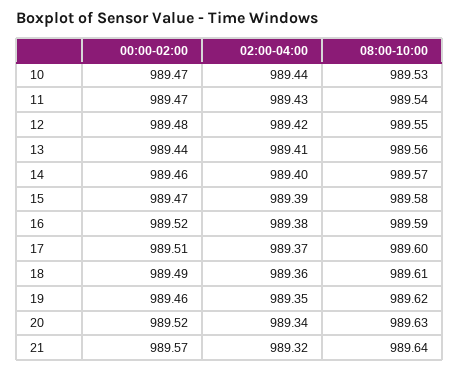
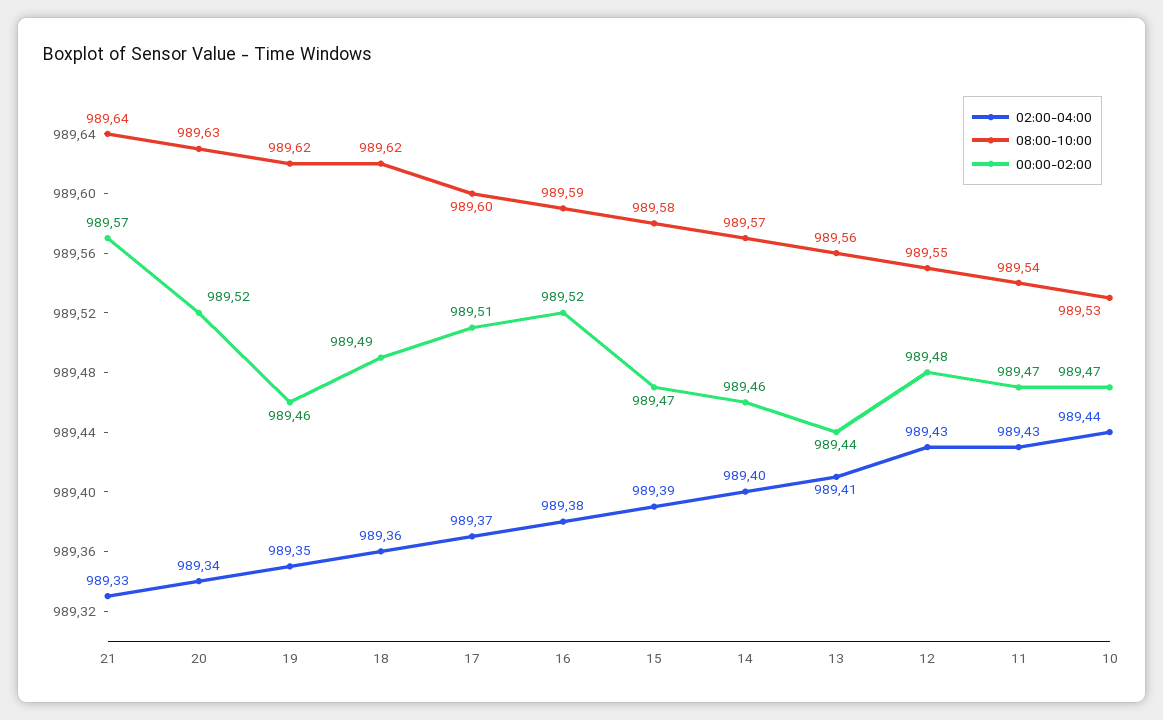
  {
    "00:00-02:00": {
      "10": 989.47,
      "11": 989.47,
      "12": 989.48,
      "13": 989.44,
      "14": 989.46,
      "15": 989.47,
      "16": 989.52,
      "17": 989.51,
      "18": 989.49,
      "19": 989.46,
      "20": 989.52,
      "21": 989.57
    },
    "02:00-04:00": {
      "10": 989.44,
      "11": 989.43,
-     "12": 989.42,
+     "12": 989.43,
      "13": 989.41,
      "14": 989.4,
      "15": 989.39,
      "16": 989.38,
      "17": 989.37,
      "18": 989.36,
      "19": 989.35,
      "20": 989.34,
-     "21": 989.32
+     "21": 989.33
    },
    "08:00-10:00": {
      "10": 989.53,
      "11": 989.54,
      "12": 989.55,
      "13": 989.56,
      "14": 989.57,
      "15": 989.58,
      "16": 989.59,
      "17": 989.6,
-     "18": 989.61,
+     "18": 989.62,
      "19": 989.62,
      "20": 989.63,
      "21": 989.64
    }
  }

